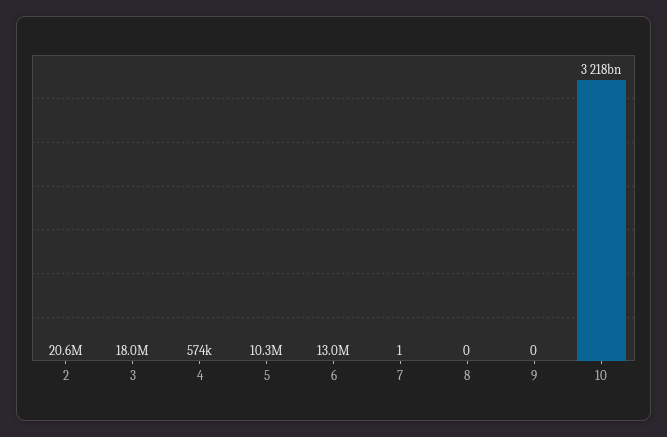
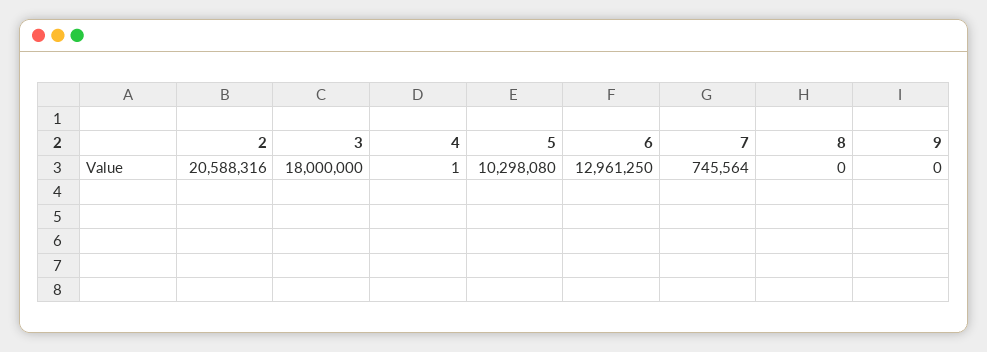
  {
    "2": 20588316,
    "3": 18000000,
-   "4": 574000,
+   "4": 1,
    "5": 10298080,
    "6": 12961250,
-   "7": 1,
+   "7": 745564,
    "8": 0,
-   "9": 0,
+   "9": 0
-   "10": 3218000000000
  }

